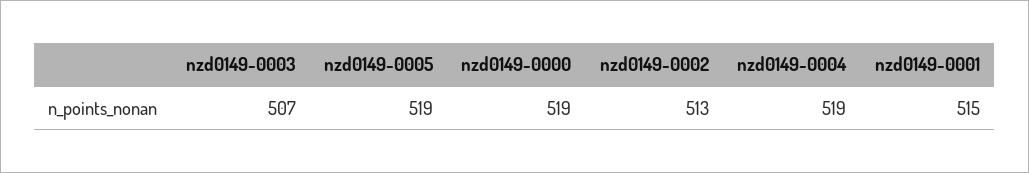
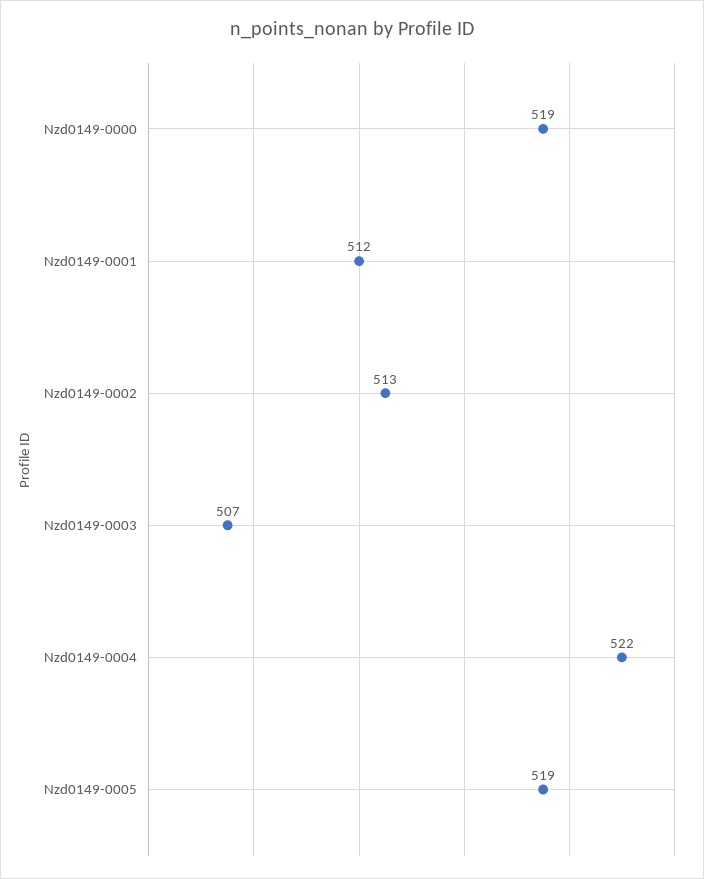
  {
    "nzd0149-0003": 507,
    "nzd0149-0005": 519,
    "nzd0149-0000": 519,
    "nzd0149-0002": 513,
-   "nzd0149-0004": 519,
+   "nzd0149-0004": 522,
-   "nzd0149-0001": 515
+   "nzd0149-0001": 512
  }

